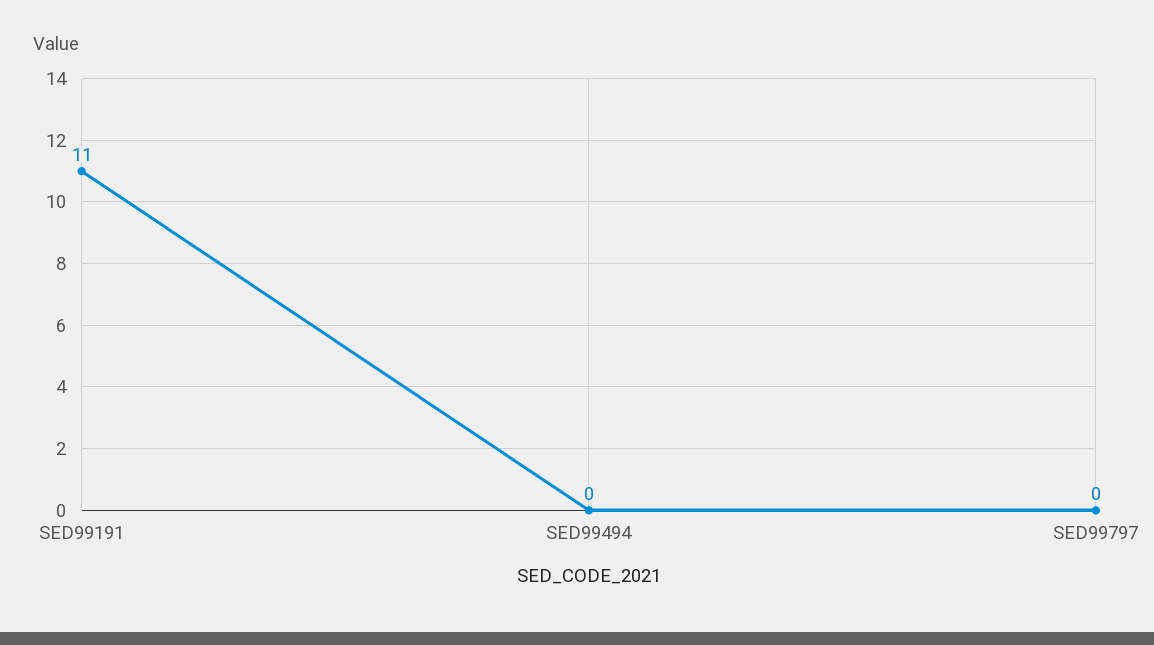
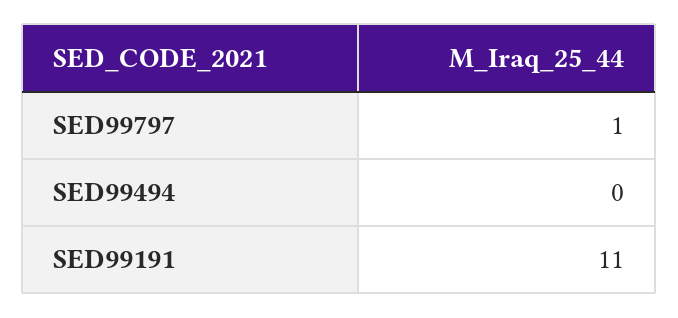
  {
    "SED99191": 11,
    "SED99494": 0,
-   "SED99797": 0
+   "SED99797": 1
  }

